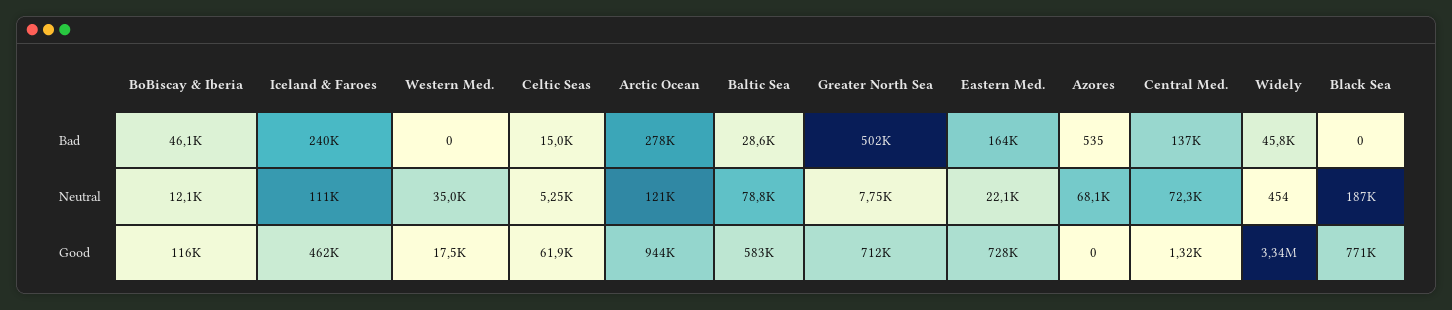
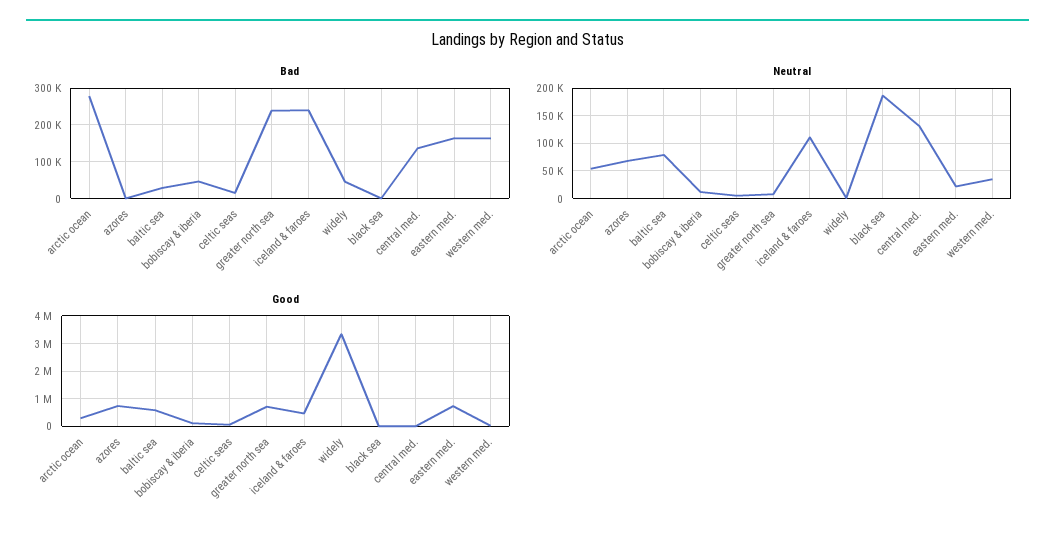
  {
    "Bad": {
      "BoBiscay & Iberia": 46100,
      "Iceland & Faroes": 240000,
-     "Western Med.": 0,
+     "Western Med.": 160000,
      "Celtic Seas": 15000,
      "Arctic Ocean": 278000,
      "Baltic Sea": 28600,
-     "Greater North Sea": 502000,
+     "Greater North Sea": 240000,
      "Eastern Med.": 164000,
      "Azores": 535,
      "Central Med.": 137000,
      "Widely": 45800,
      "Black Sea": 0
    },
    "Neutral": {
      "BoBiscay & Iberia": 12100,
      "Iceland & Faroes": 111000,
      "Western Med.": 35000,
      "Celtic Seas": 5250,
-     "Arctic Ocean": 121000,
+     "Arctic Ocean": 50000,
      "Baltic Sea": 78800,
      "Greater North Sea": 7750,
      "Eastern Med.": 22100,
      "Azores": 68100,
-     "Central Med.": 72300,
+     "Central Med.": 125000,
      "Widely": 454,
      "Black Sea": 187000
    },
    "Good": {
      "BoBiscay & Iberia": 116000,
      "Iceland & Faroes": 462000,
      "Western Med.": 17500,
      "Celtic Seas": 61900,
-     "Arctic Ocean": 944000,
+     "Arctic Ocean": 250000,
      "Baltic Sea": 583000,
      "Greater North Sea": 712000,
      "Eastern Med.": 728000,
-     "Azores": 0,
+     "Azores": 750000,
      "Central Med.": 1320,
      "Widely": 3340000,
-     "Black Sea": 771000
+     "Black Sea": 0
    }
  }

